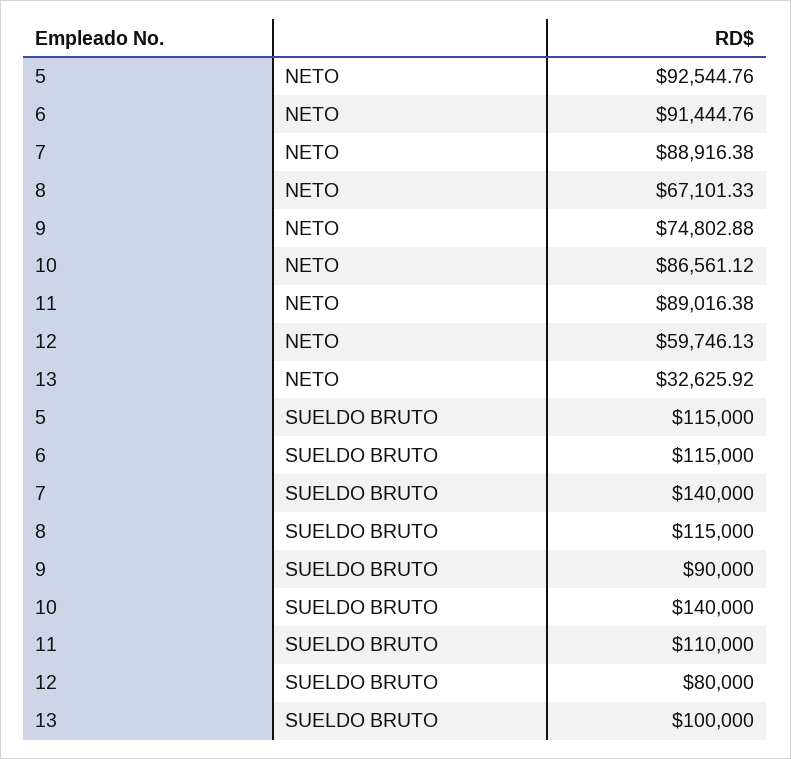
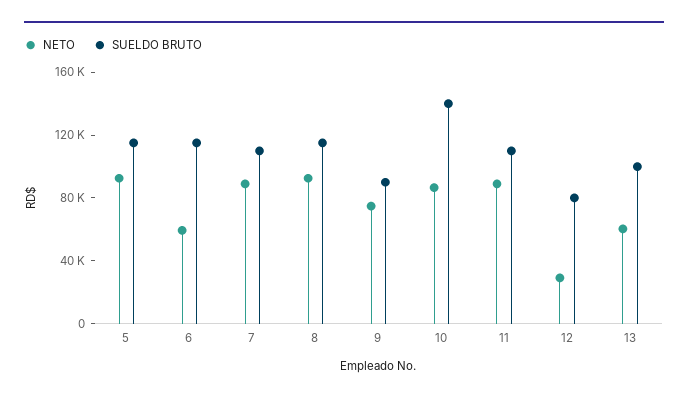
  {
    "NETO": {
      "5": 92544.76,
-     "6": 91444.76,
+     "6": 60000,
      "7": 88916.38,
-     "8": 67101.33,
+     "8": 90000,
      "9": 74802.88,
      "10": 86561.12,
      "11": 89016.38,
-     "12": 59746.13,
+     "12": 30000,
-     "13": 32625.92
+     "13": 60000
    },
    "SUELDO BRUTO": {
      "5": 115000,
      "6": 115000,
-     "7": 140000,
+     "7": 110000,
      "8": 115000,
      "9": 90000,
      "10": 140000,
      "11": 110000,
      "12": 80000,
      "13": 100000
    }
  }

